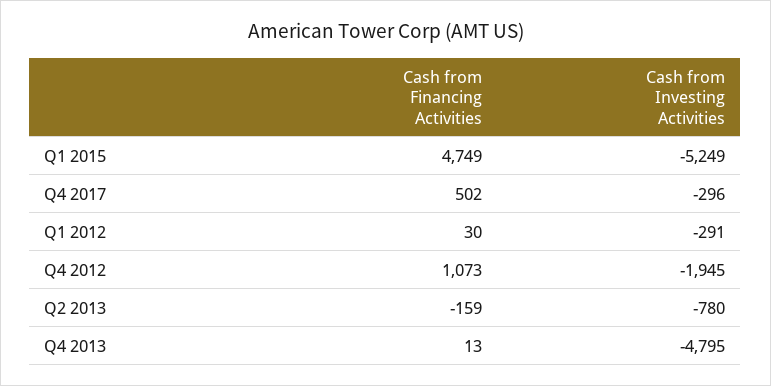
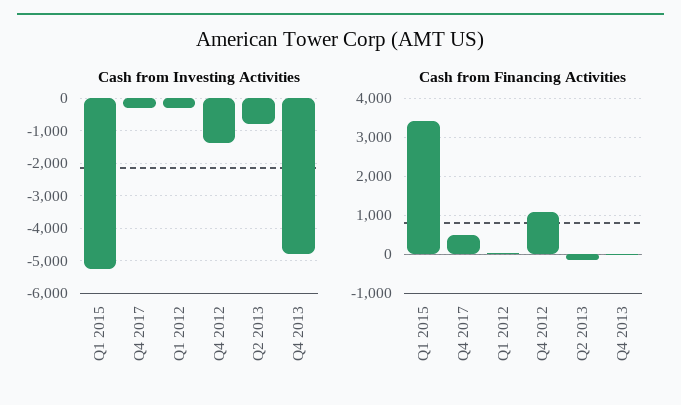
  {
    "Cash from Financing Activities": {
-     "Q1 2015": 4749,
+     "Q1 2015": 3400,
      "Q4 2017": 502,
      "Q1 2012": 30,
      "Q4 2012": 1073,
      "Q2 2013": -159,
      "Q4 2013": 13
    },
    "Cash from Investing Activities": {
      "Q1 2015": -5249,
      "Q4 2017": -296,
      "Q1 2012": -291,
-     "Q4 2012": -1945,
+     "Q4 2012": -1400,
      "Q2 2013": -780,
      "Q4 2013": -4795
    }
  }

